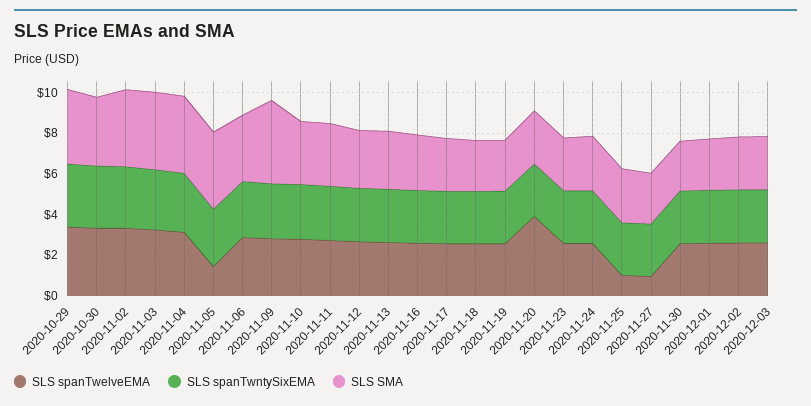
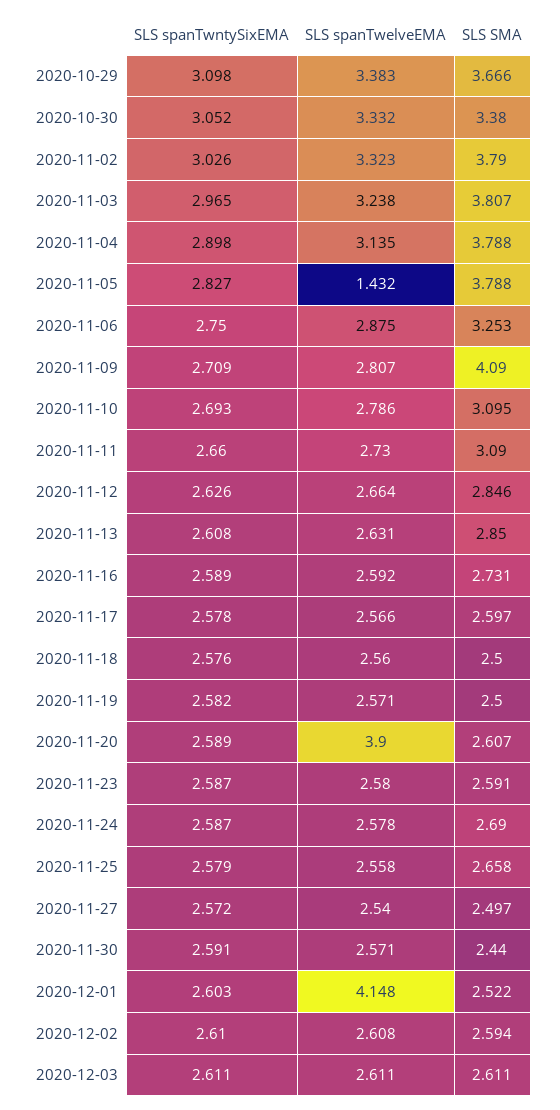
  {
    "SLS spanTwelveEMA": {
      "2020-10-29": 3.383,
      "2020-10-30": 3.332,
      "2020-11-02": 3.323,
      "2020-11-03": 3.238,
      "2020-11-04": 3.135,
      "2020-11-05": 1.432,
      "2020-11-06": 2.875,
      "2020-11-09": 2.807,
      "2020-11-10": 2.786,
      "2020-11-11": 2.73,
      "2020-11-12": 2.664,
      "2020-11-13": 2.631,
      "2020-11-16": 2.592,
      "2020-11-17": 2.566,
      "2020-11-18": 2.56,
      "2020-11-19": 2.571,
      "2020-11-20": 3.9,
      "2020-11-23": 2.58,
      "2020-11-24": 2.578,
-     "2020-11-25": 1,
+     "2020-11-25": 2.558,
-     "2020-11-27": 1,
+     "2020-11-27": 2.54,
      "2020-11-30": 2.571,
-     "2020-12-01": 2.5,
+     "2020-12-01": 4.148,
      "2020-12-02": 2.608,
      "2020-12-03": 2.611
    },
    "SLS spanTwntySixEMA": {
      "2020-10-29": 3.098,
      "2020-10-30": 3.052,
      "2020-11-02": 3.026,
      "2020-11-03": 2.965,
      "2020-11-04": 2.898,
      "2020-11-05": 2.827,
      "2020-11-06": 2.75,
      "2020-11-09": 2.709,
      "2020-11-10": 2.693,
      "2020-11-11": 2.66,
      "2020-11-12": 2.626,
      "2020-11-13": 2.608,
      "2020-11-16": 2.589,
      "2020-11-17": 2.578,
      "2020-11-18": 2.576,
      "2020-11-19": 2.582,
      "2020-11-20": 2.589,
      "2020-11-23": 2.587,
      "2020-11-24": 2.587,
      "2020-11-25": 2.579,
      "2020-11-27": 2.572,
      "2020-11-30": 2.591,
      "2020-12-01": 2.603,
      "2020-12-02": 2.61,
      "2020-12-03": 2.611
    },
    "SLS SMA": {
      "2020-10-29": 3.666,
      "2020-10-30": 3.38,
      "2020-11-02": 3.79,
      "2020-11-03": 3.807,
      "2020-11-04": 3.788,
      "2020-11-05": 3.788,
      "2020-11-06": 3.253,
      "2020-11-09": 4.09,
      "2020-11-10": 3.095,
      "2020-11-11": 3.09,
      "2020-11-12": 2.846,
      "2020-11-13": 2.85,
      "2020-11-16": 2.731,
      "2020-11-17": 2.597,
      "2020-11-18": 2.5,
      "2020-11-19": 2.5,
      "2020-11-20": 2.607,
      "2020-11-23": 2.591,
      "2020-11-24": 2.69,
      "2020-11-25": 2.658,
      "2020-11-27": 2.497,
      "2020-11-30": 2.44,
      "2020-12-01": 2.522,
      "2020-12-02": 2.594,
      "2020-12-03": 2.611
    }
  }

